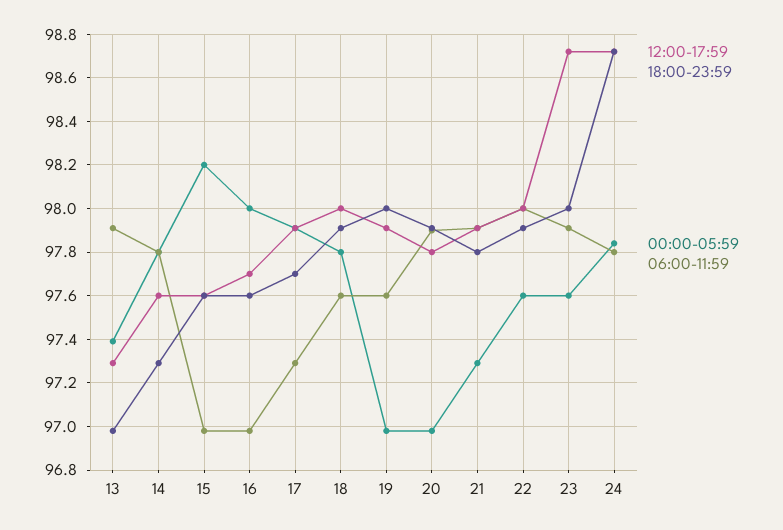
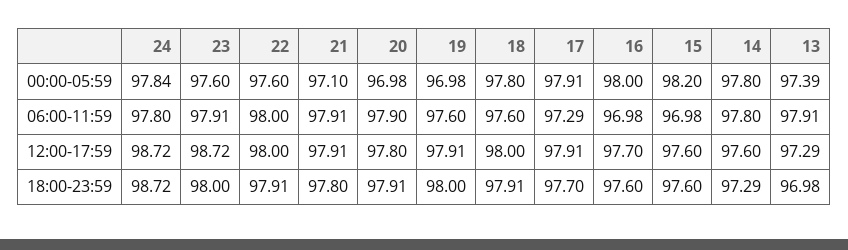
  {
    "12:00-17:59": {
      "13": 97.29,
      "14": 97.6,
      "15": 97.6,
      "16": 97.7,
      "17": 97.91,
      "18": 98,
      "19": 97.91,
      "20": 97.8,
      "21": 97.91,
      "22": 98,
      "23": 98.72,
      "24": 98.72
    },
    "18:00-23:59": {
      "13": 96.98,
      "14": 97.29,
      "15": 97.6,
      "16": 97.6,
      "17": 97.7,
      "18": 97.91,
      "19": 98,
      "20": 97.91,
      "21": 97.8,
      "22": 97.91,
      "23": 98,
      "24": 98.72
    },
    "00:00-05:59": {
      "13": 97.39,
      "14": 97.8,
      "15": 98.2,
      "16": 98,
      "17": 97.91,
      "18": 97.8,
      "19": 96.98,
      "20": 96.98,
-     "21": 97.3,
+     "21": 97.1,
      "22": 97.6,
      "23": 97.6,
      "24": 97.84
    },
    "06:00-11:59": {
      "13": 97.91,
      "14": 97.8,
      "15": 96.98,
      "16": 96.98,
      "17": 97.29,
      "18": 97.6,
      "19": 97.6,
      "20": 97.9,
      "21": 97.91,
      "22": 98,
      "23": 97.91,
      "24": 97.8
    }
  }

